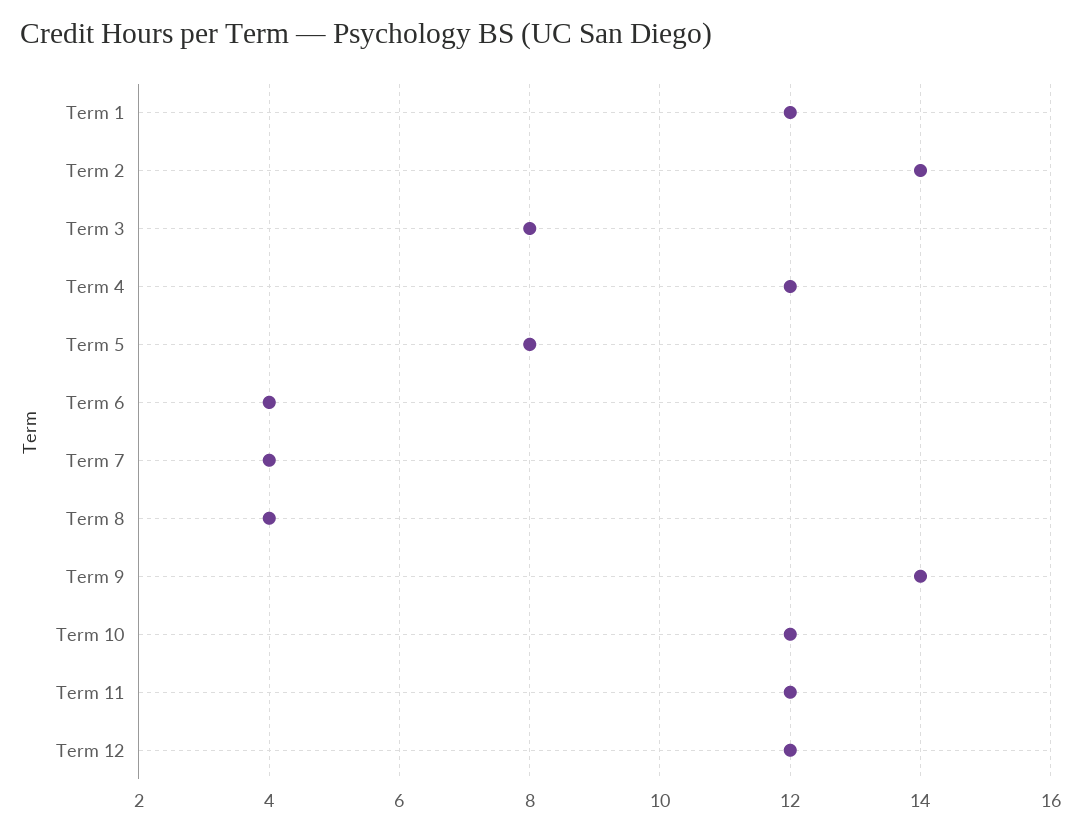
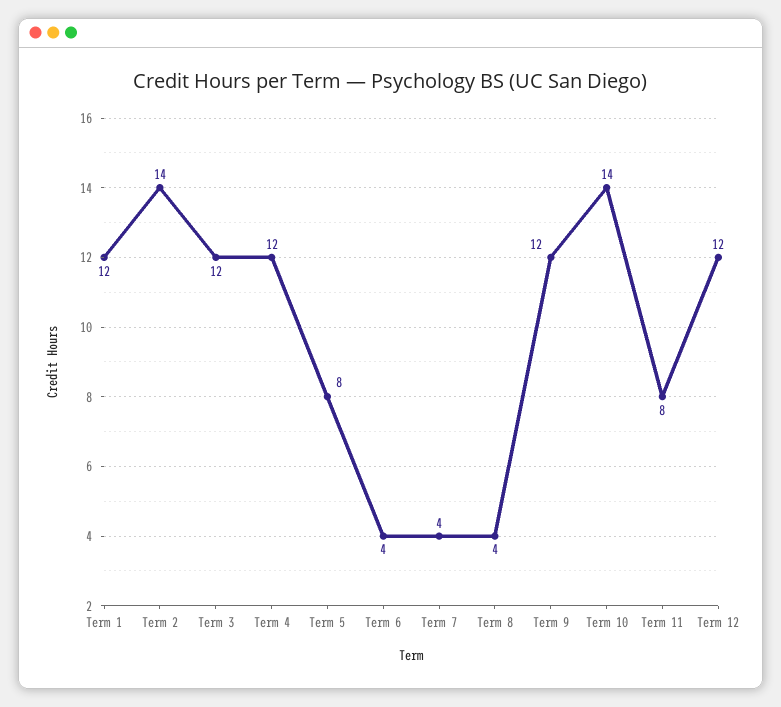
  {
    "Term 1": 12,
    "Term 2": 14,
-   "Term 3": 8,
+   "Term 3": 12,
    "Term 4": 12,
    "Term 5": 8,
    "Term 6": 4,
    "Term 7": 4,
    "Term 8": 4,
-   "Term 9": 14,
+   "Term 9": 12,
-   "Term 10": 12,
+   "Term 10": 14,
-   "Term 11": 12,
+   "Term 11": 8,
    "Term 12": 12
  }

